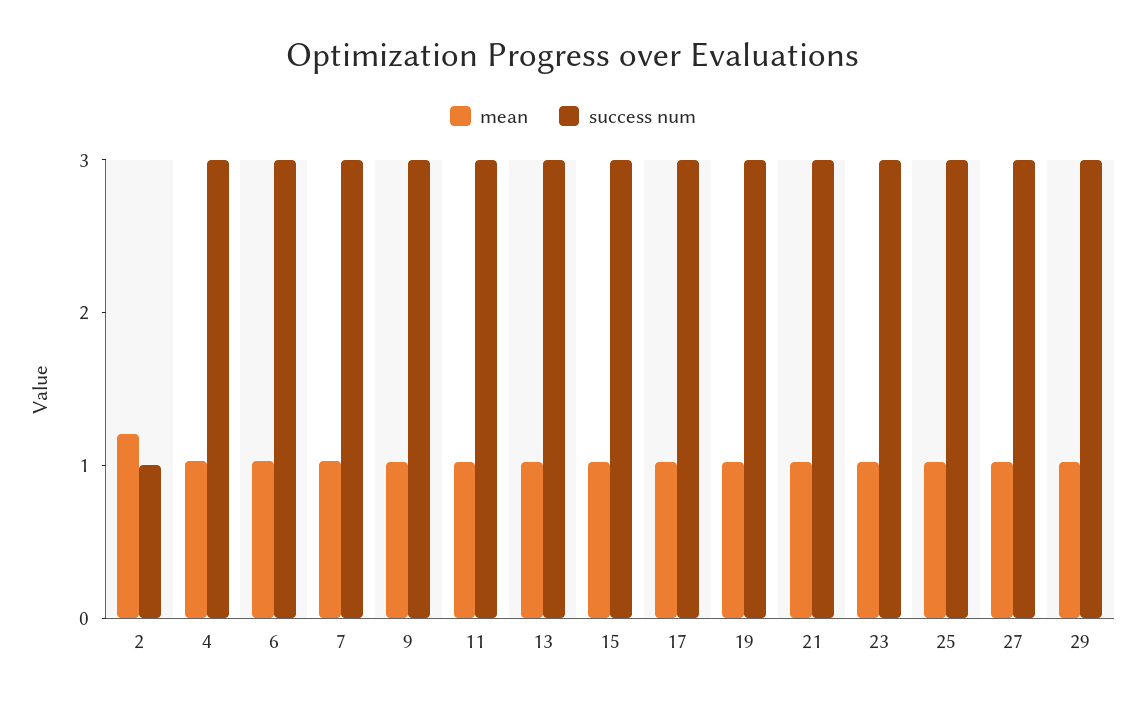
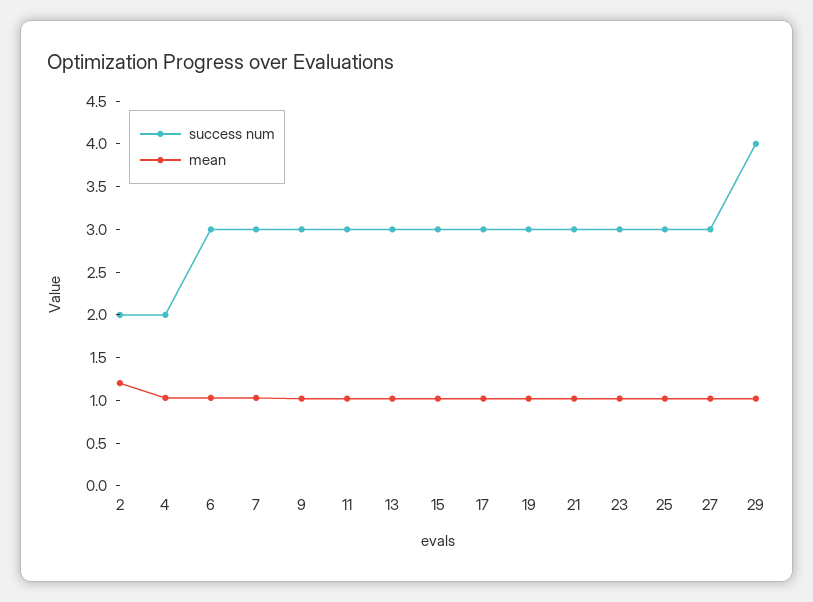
  {
    "mean": {
      "2": 1.2,
      "4": 1,
      "6": 1,
      "7": 1,
      "9": 1,
      "11": 1,
      "13": 1,
      "15": 1,
      "17": 1,
      "19": 1,
      "21": 1,
      "23": 1,
      "25": 1,
      "27": 1,
      "29": 1
    },
    "success num": {
-     "2": 1,
+     "2": 2,
-     "4": 3,
+     "4": 2,
      "6": 3,
      "7": 3,
      "9": 3,
      "11": 3,
      "13": 3,
      "15": 3,
      "17": 3,
      "19": 3,
      "21": 3,
      "23": 3,
      "25": 3,
      "27": 3,
-     "29": 3
+     "29": 4
    }
  }

